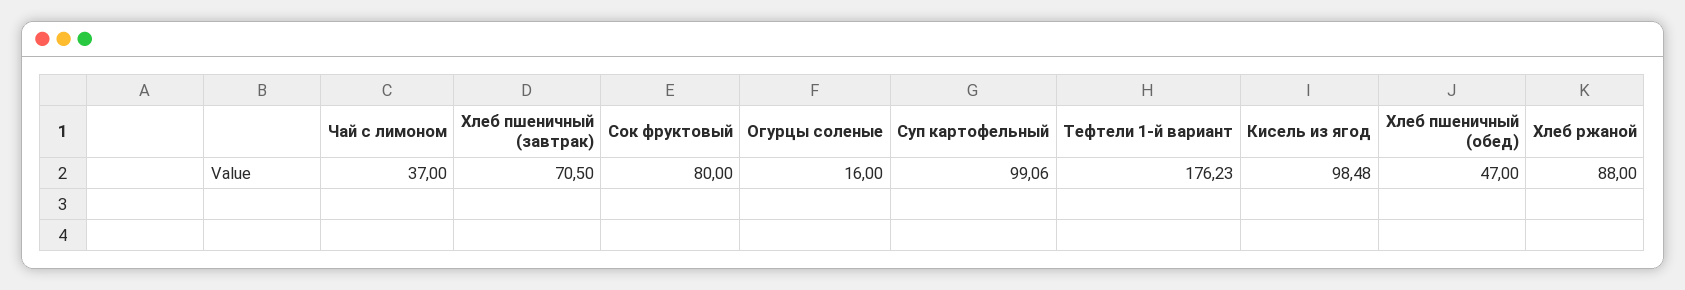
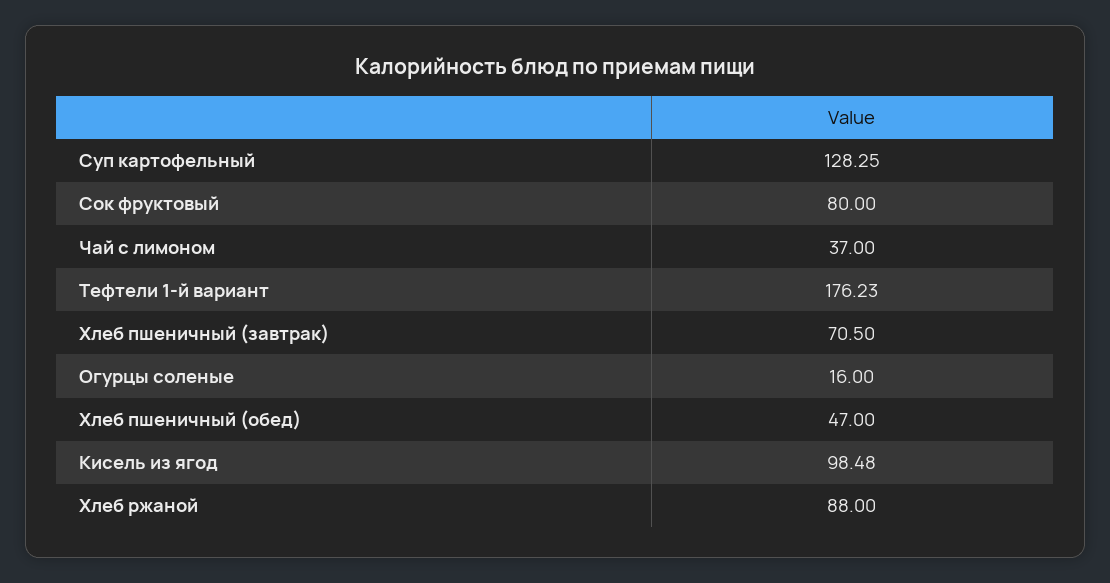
  {
    "Чай с лимоном": 37,
    "Хлеб пшеничный (завтрак)": 70.5,
    "Сок фруктовый": 80,
    "Огурцы соленые": 16,
-   "Суп картофельный": 99.06,
+   "Суп картофельный": 128.25,
    "Тефтели 1-й вариант": 176.23,
    "Кисель из ягод": 98.48,
    "Хлеб пшеничный (обед)": 47,
    "Хлеб ржаной": 88
  }

